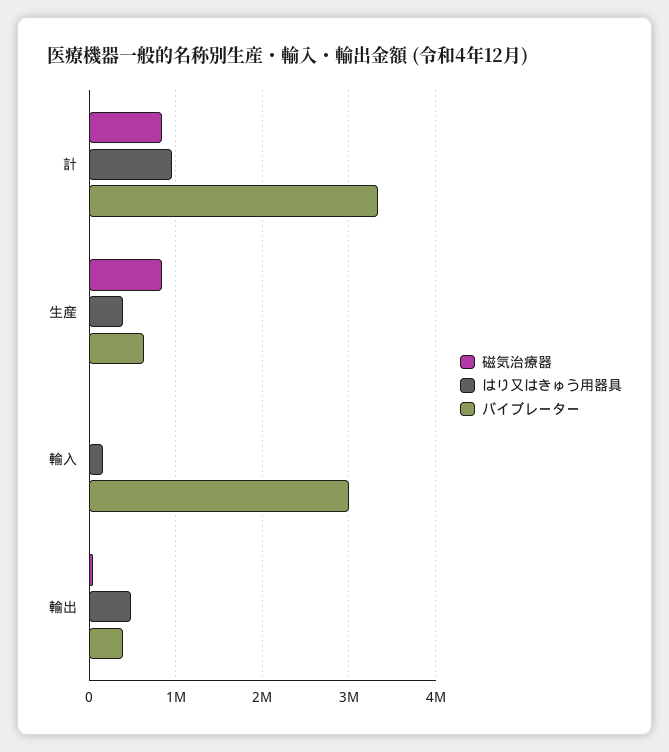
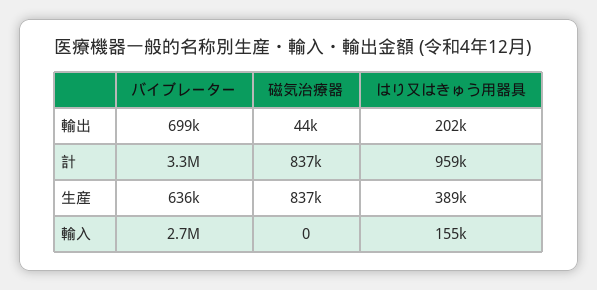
  {
    "磁気治療器": {
      "計": 837000,
      "生産": 837000,
      "輸入": 0,
      "輸出": 44000
    },
    "はり又はきゅう用器具": {
      "計": 959000,
      "生産": 389000,
      "輸入": 155000,
-     "輸出": 500000
+     "輸出": 202000
    },
    "バイブレーター": {
      "計": 3300000,
      "生産": 636000,
-     "輸入": 3000000,
+     "輸入": 2700000,
-     "輸出": 400000
+     "輸出": 699000
    }
  }

